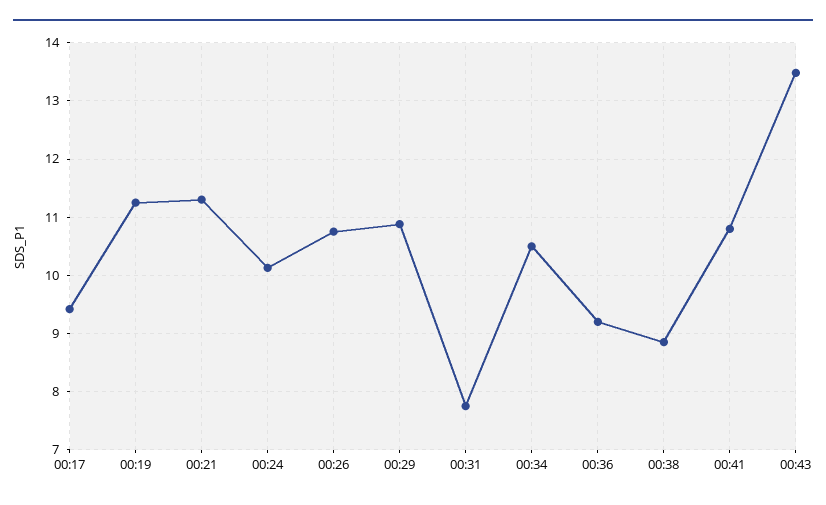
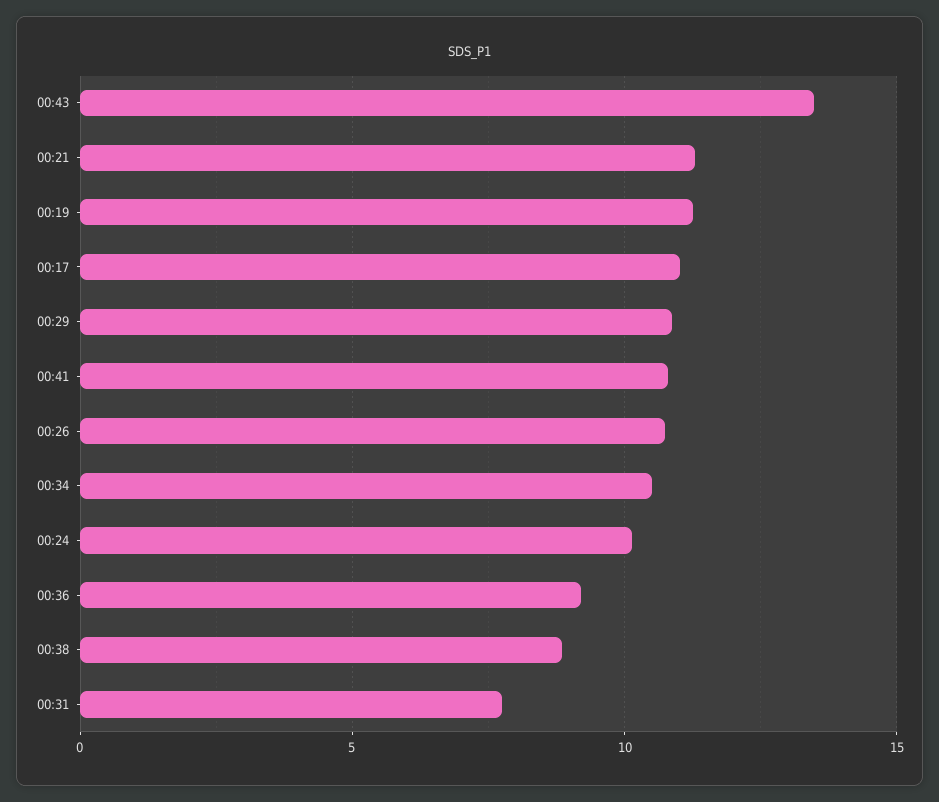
  {
-   "00:17": 9.4,
+   "00:17": 11,
    "00:19": 11.2,
    "00:21": 11.4,
    "00:24": 10.2,
    "00:26": 10.8,
    "00:29": 10.8,
    "00:31": 7.8,
    "00:34": 10.6,
    "00:36": 9.2,
    "00:38": 8.8,
    "00:41": 10.8,
    "00:43": 13.4
  }

